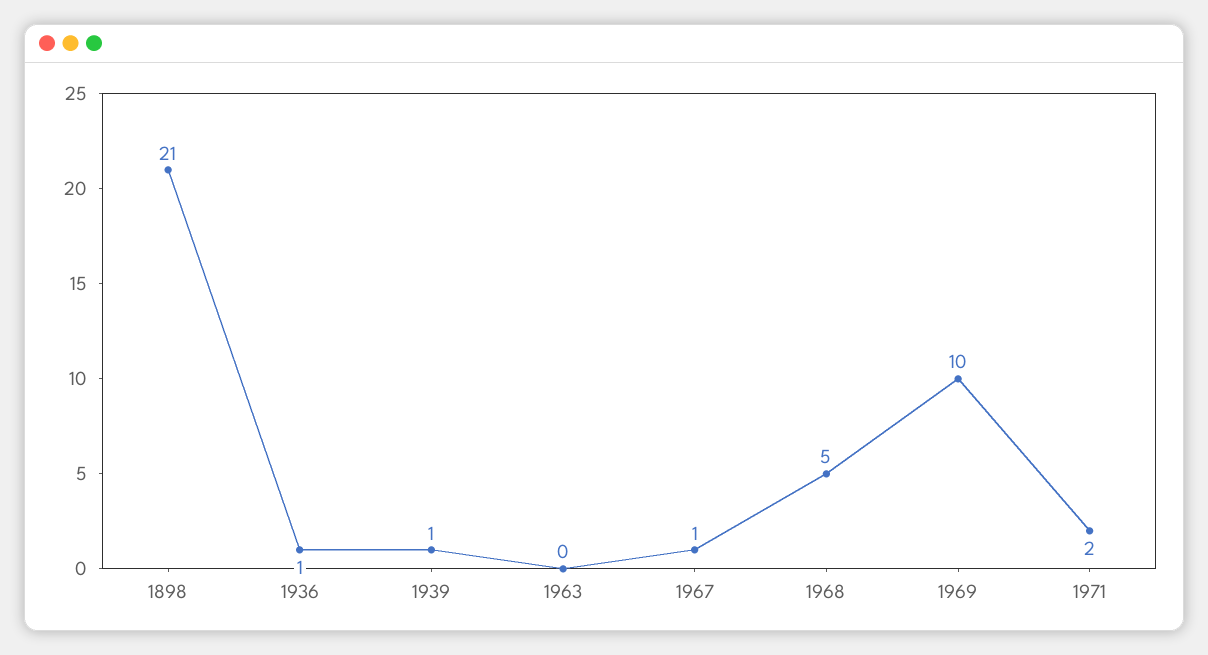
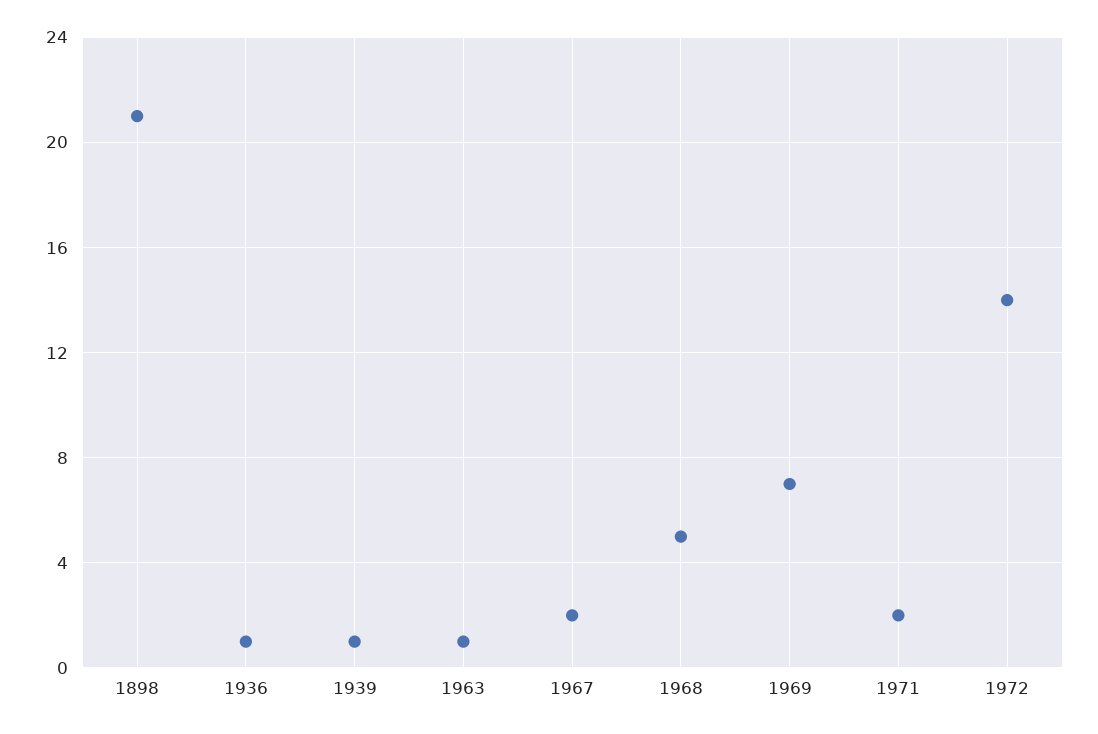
  {
    "1898": 21,
    "1936": 1,
    "1939": 1,
-   "1963": 0,
+   "1963": 1,
-   "1967": 1,
+   "1967": 2,
    "1968": 5,
-   "1969": 10,
+   "1969": 7,
-   "1971": 2
+   "1971": 2,
+   "1972": 14
  }

